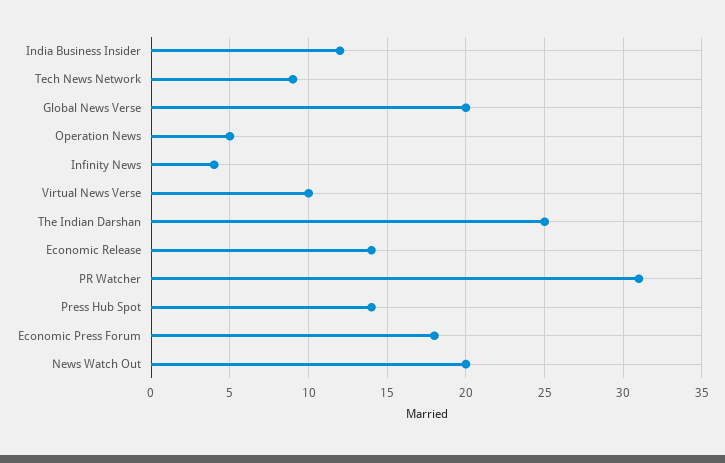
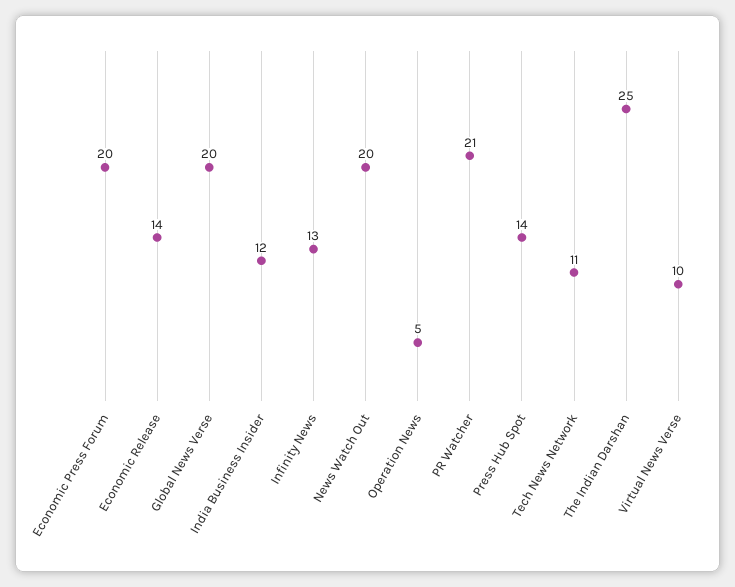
  {
    "India Business Insider": 12,
-   "Tech News Network": 9,
+   "Tech News Network": 11,
    "Global News Verse": 20,
    "Operation News": 5,
-   "Infinity News": 4,
+   "Infinity News": 13,
    "Virtual News Verse": 10,
    "The Indian Darshan": 25,
    "Economic Release": 14,
-   "PR Watcher": 31,
+   "PR Watcher": 21,
    "Press Hub Spot": 14,
-   "Economic Press Forum": 18,
+   "Economic Press Forum": 20,
    "News Watch Out": 20
  }

